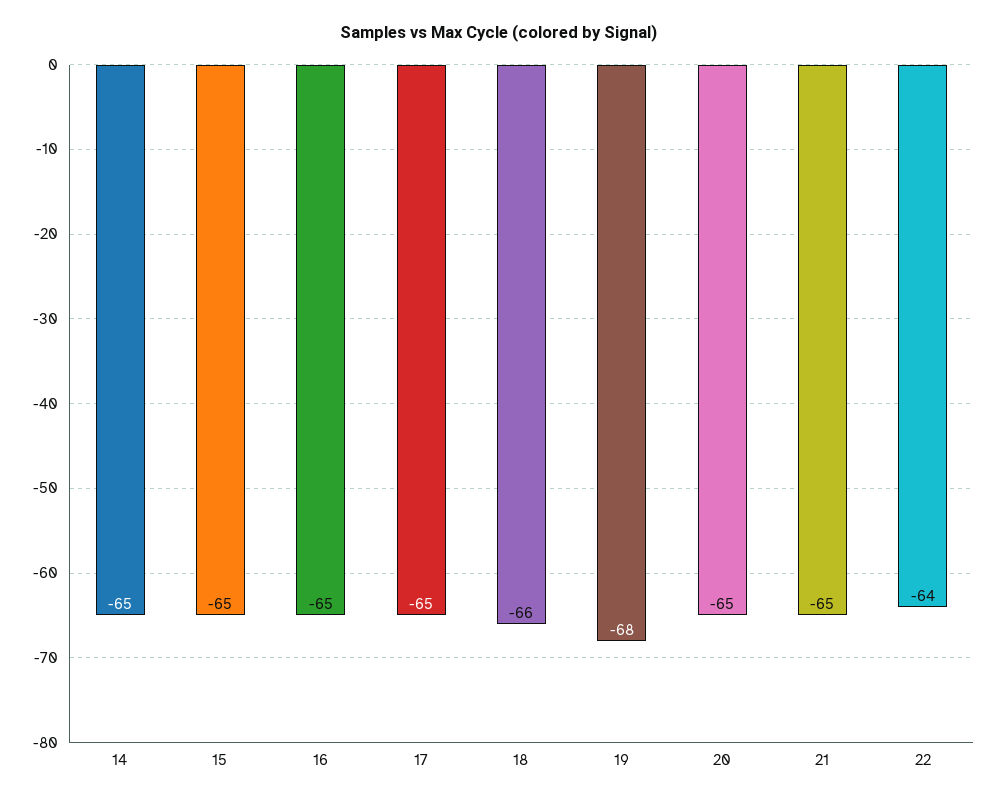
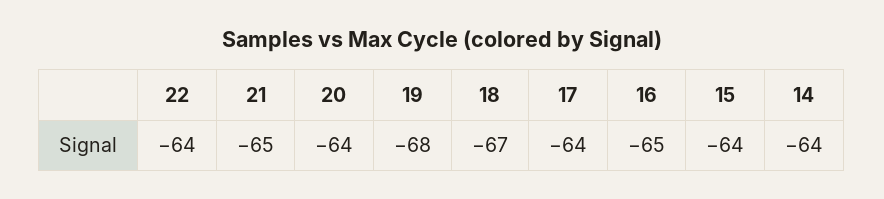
  {
-   "14": -65,
+   "14": -64,
-   "15": -65,
+   "15": -64,
    "16": -65,
-   "17": -65,
+   "17": -64,
-   "18": -66,
+   "18": -67,
    "19": -68,
-   "20": -65,
+   "20": -64,
    "21": -65,
    "22": -64
  }

